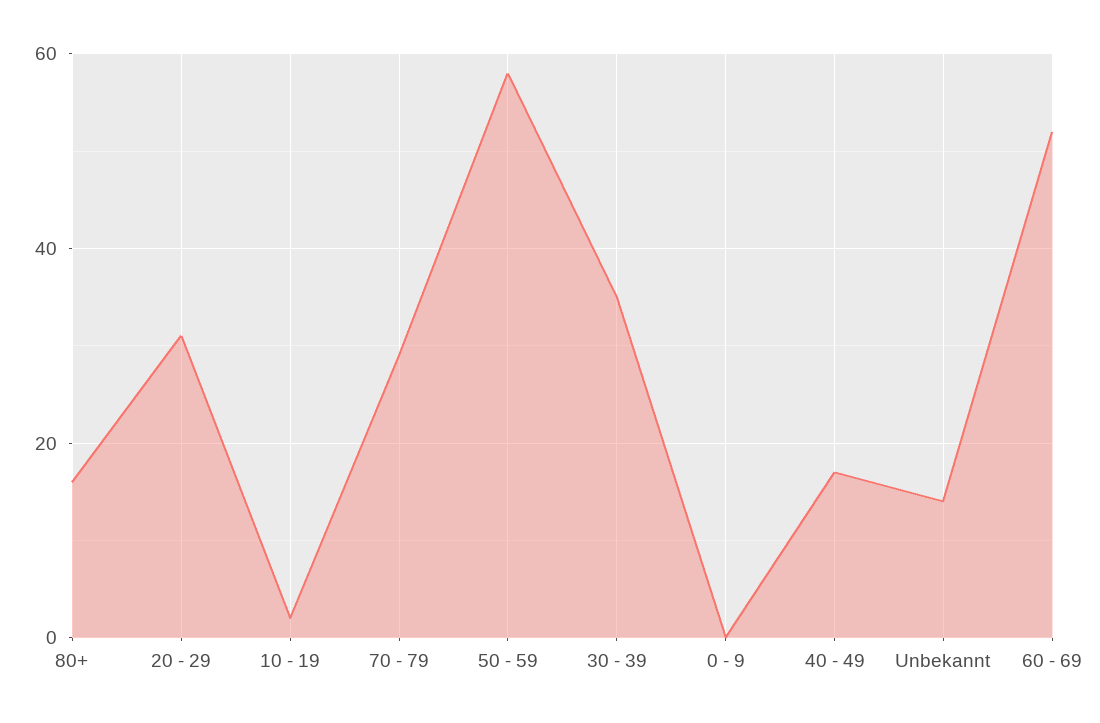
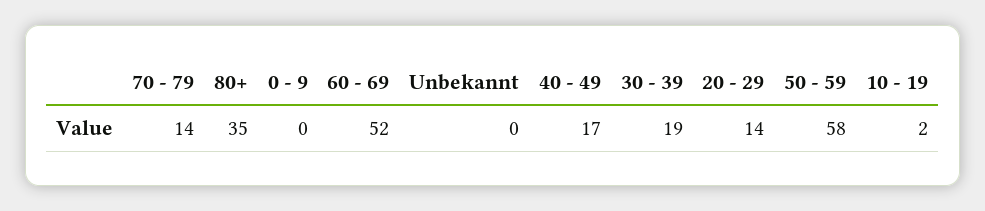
  {
-   "80+": 15,
+   "80+": 35,
-   "20 - 29": 30,
+   "20 - 29": 14,
    "10 - 19": 2,
-   "70 - 79": 30,
+   "70 - 79": 14,
    "50 - 59": 58,
-   "30 - 39": 35,
+   "30 - 39": 19,
    "0 - 9": 0,
    "40 - 49": 17,
-   "Unbekannt": 15,
+   "Unbekannt": 0,
    "60 - 69": 52
  }

